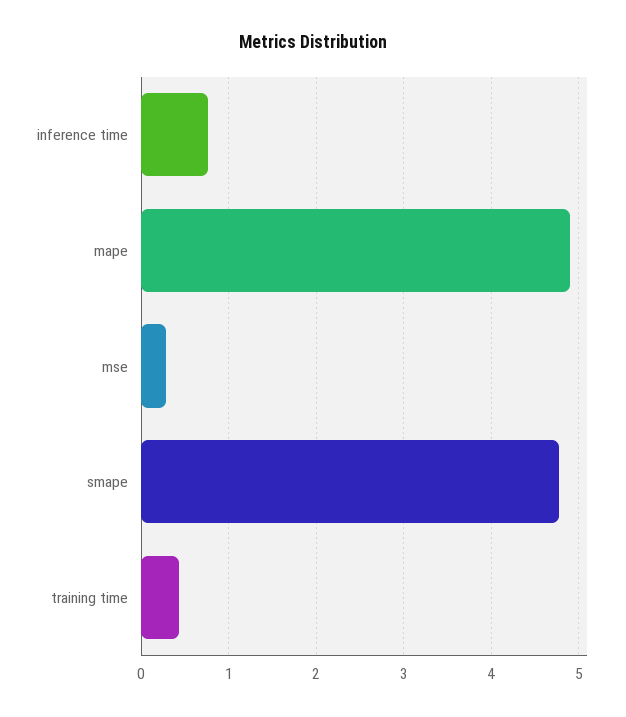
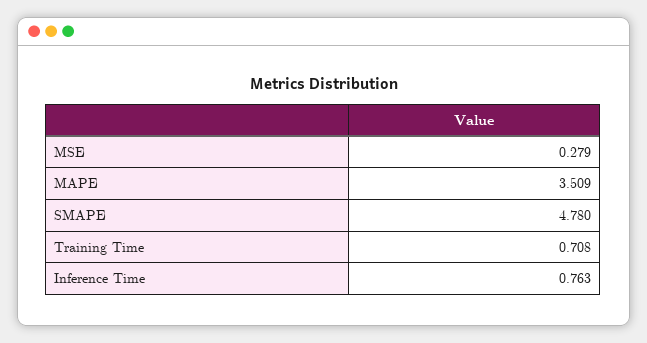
  {
    "inference time": 0.763,
-   "mape": 4.9,
+   "mape": 3.509,
    "mse": 0.279,
    "smape": 4.78,
-   "training time": 0.4
+   "training time": 0.708
  }

